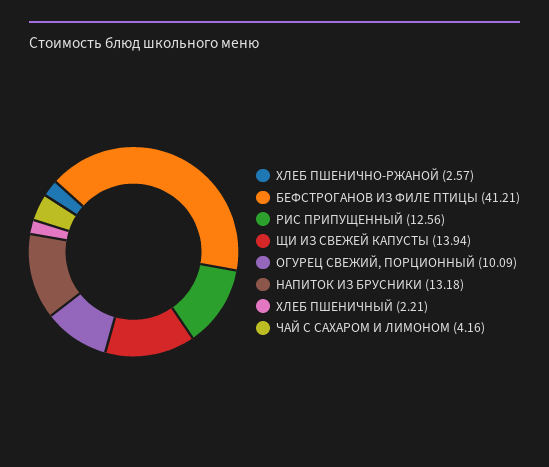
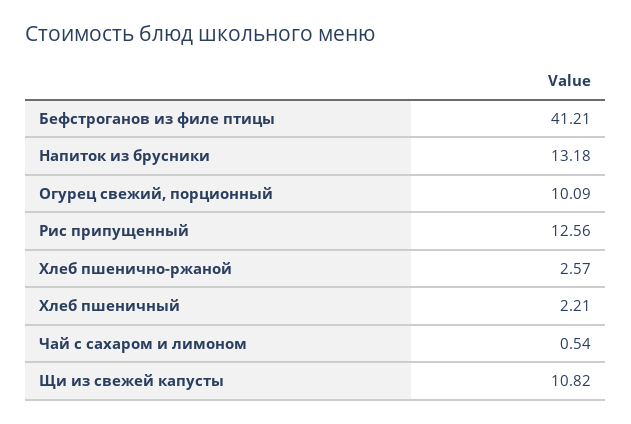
  {
    "ХЛЕБ ПШЕНИЧНО-РЖАНОЙ": 2.57,
    "БЕФСТРОГАНОВ ИЗ ФИЛЕ ПТИЦЫ": 41.21,
    "РИС ПРИПУЩЕННЫЙ": 12.56,
-   "ЩИ ИЗ СВЕЖЕЙ КАПУСТЫ": 13.94,
+   "ЩИ ИЗ СВЕЖЕЙ КАПУСТЫ": 10.82,
    "ОГУРЕЦ СВЕЖИЙ, ПОРЦИОННЫЙ": 10.09,
    "НАПИТОК ИЗ БРУСНИКИ": 13.18,
    "ХЛЕБ ПШЕНИЧНЫЙ": 2.21,
-   "ЧАЙ С САХАРОМ И ЛИМОНОМ": 4.16
+   "ЧАЙ С САХАРОМ И ЛИМОНОМ": 0.54
  }

